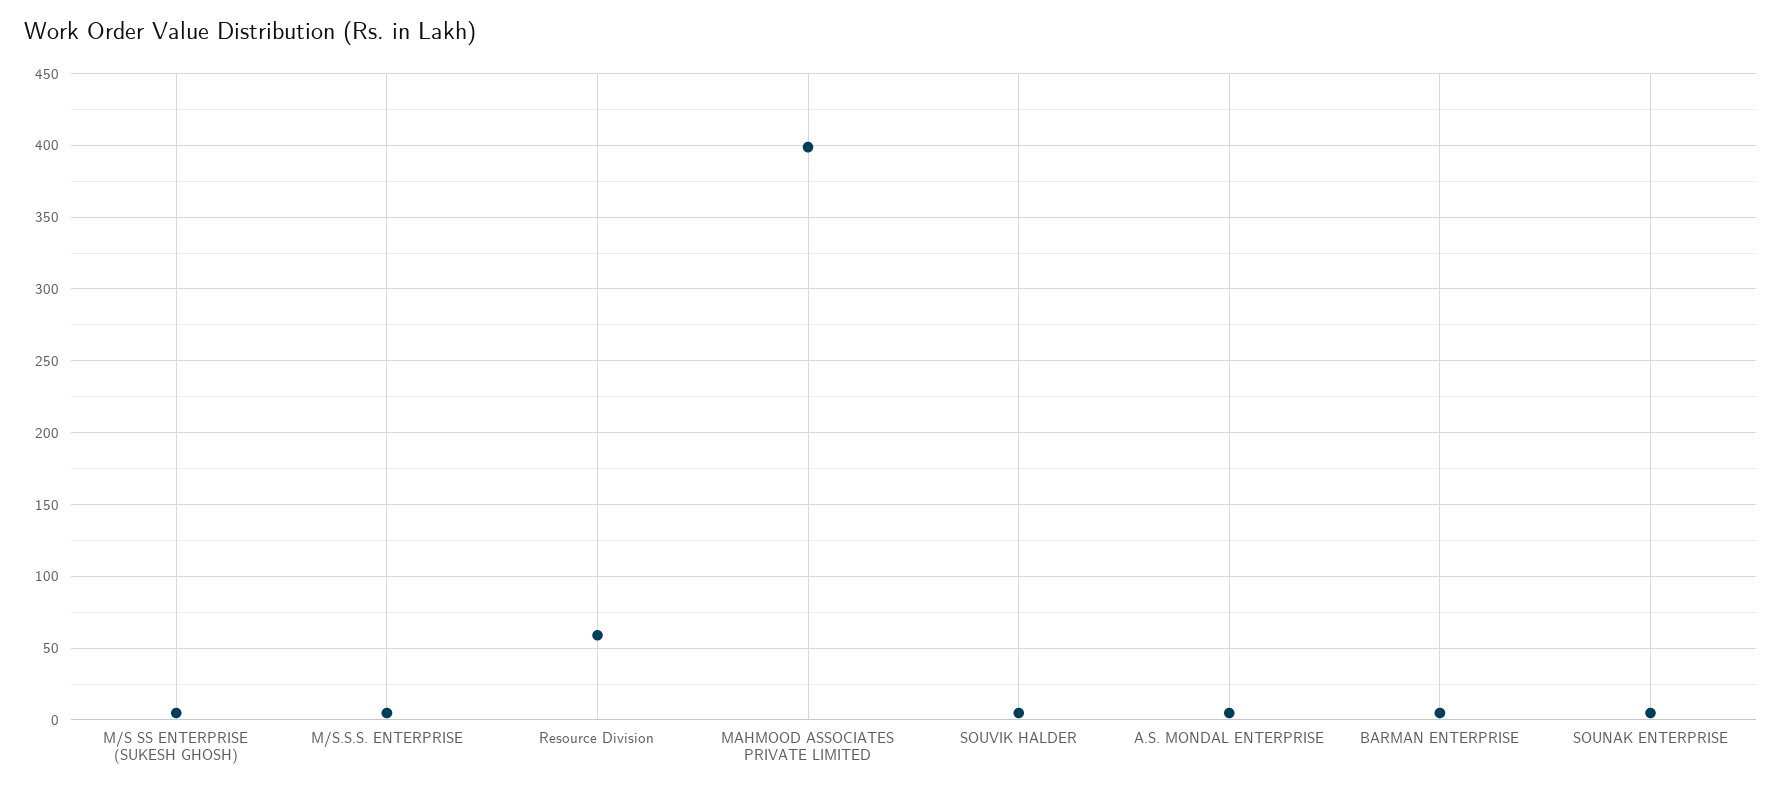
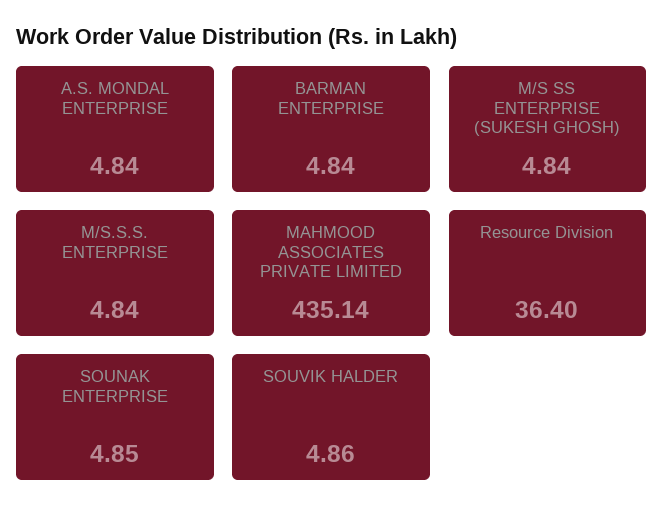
  {
    "M/S SS ENTERPRISE (SUKESH GHOSH)": 4.84,
    "M/S.S.S. ENTERPRISE": 4.84,
-   "Resource Division": 60,
+   "Resource Division": 36.4,
-   "MAHMOOD ASSOCIATES PRIVATE LIMITED": 400,
+   "MAHMOOD ASSOCIATES PRIVATE LIMITED": 435.14,
    "SOUVIK HALDER": 4.86,
    "A.S. MONDAL ENTERPRISE": 4.84,
    "BARMAN ENTERPRISE": 4.84,
    "SOUNAK ENTERPRISE": 4.85
  }

